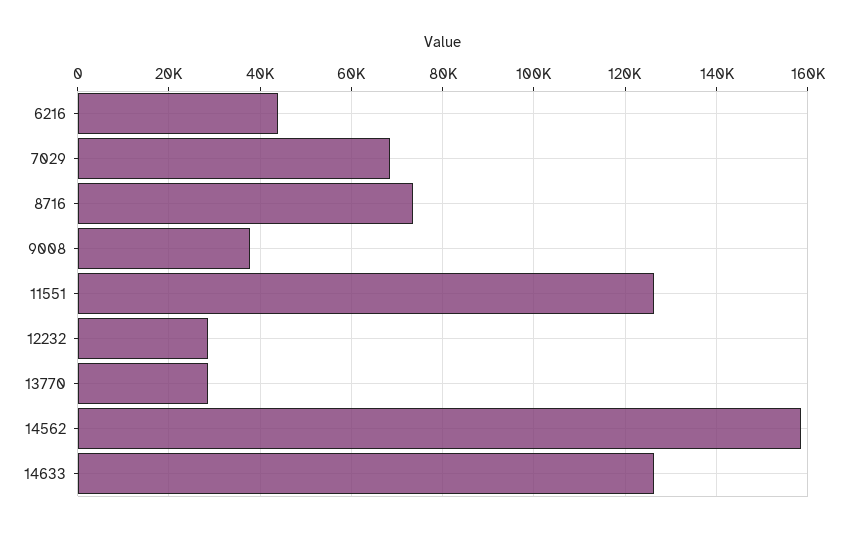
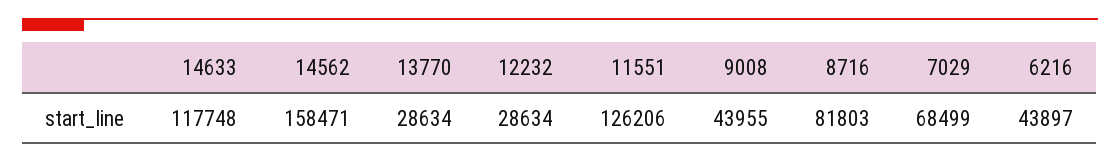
  {
    "6216": 43897,
    "7029": 68499,
-   "8716": 74000,
+   "8716": 81803,
-   "9008": 38000,
+   "9008": 43955,
    "11551": 126206,
    "12232": 28634,
    "13770": 28634,
    "14562": 158471,
-   "14633": 126000
+   "14633": 117748
  }

